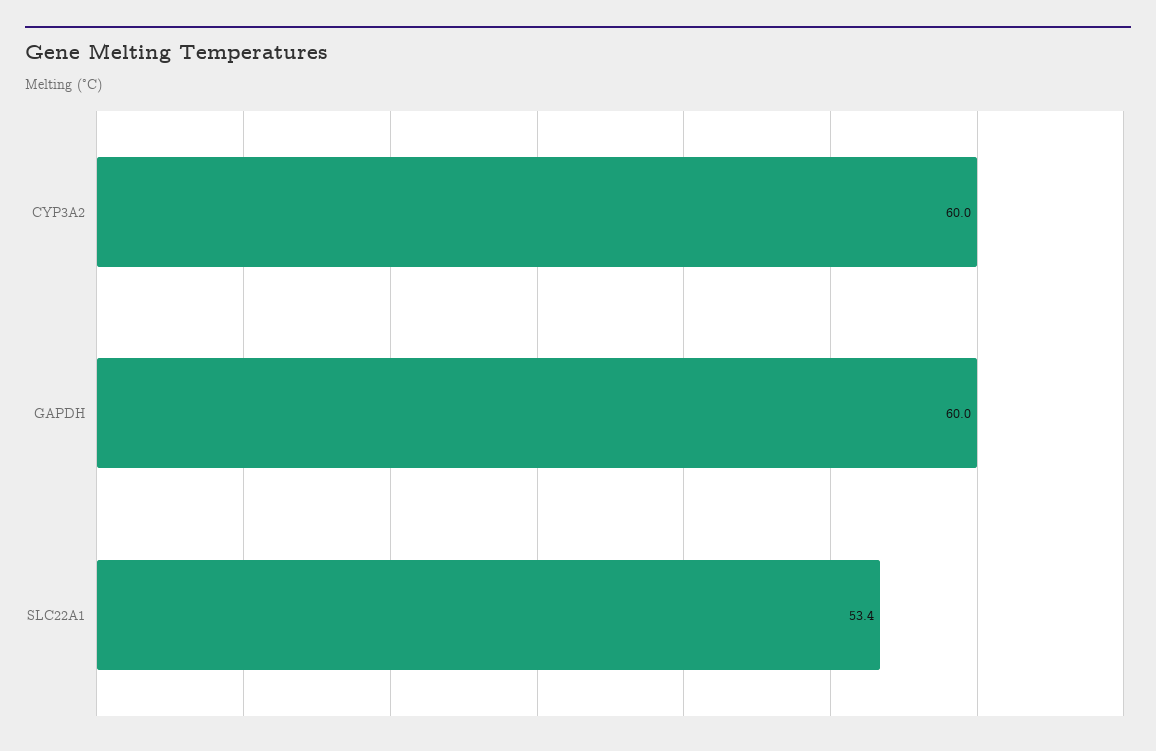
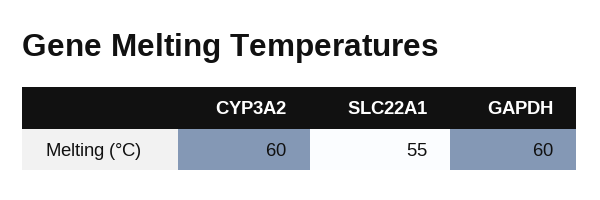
  {
    "CYP3A2": 60,
    "GAPDH": 60,
-   "SLC22A1": 53.4
+   "SLC22A1": 55
  }

